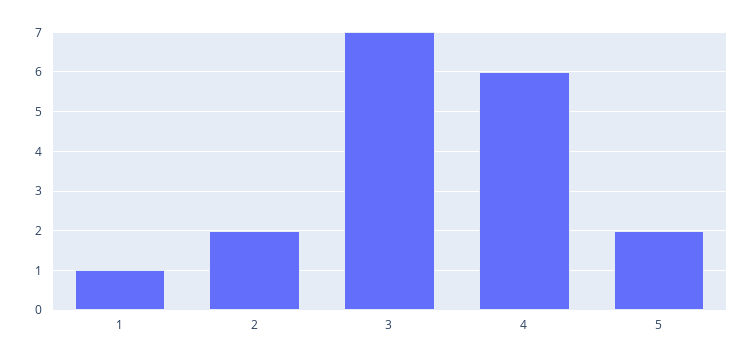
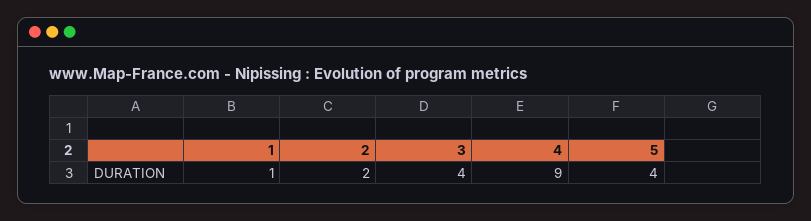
  {
    "1": 1,
    "2": 2,
-   "3": 7,
+   "3": 4,
-   "4": 6,
+   "4": 9,
-   "5": 2
+   "5": 4
  }

